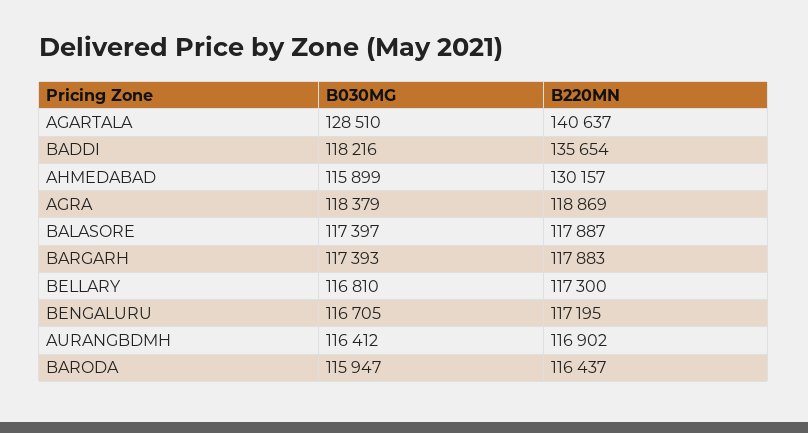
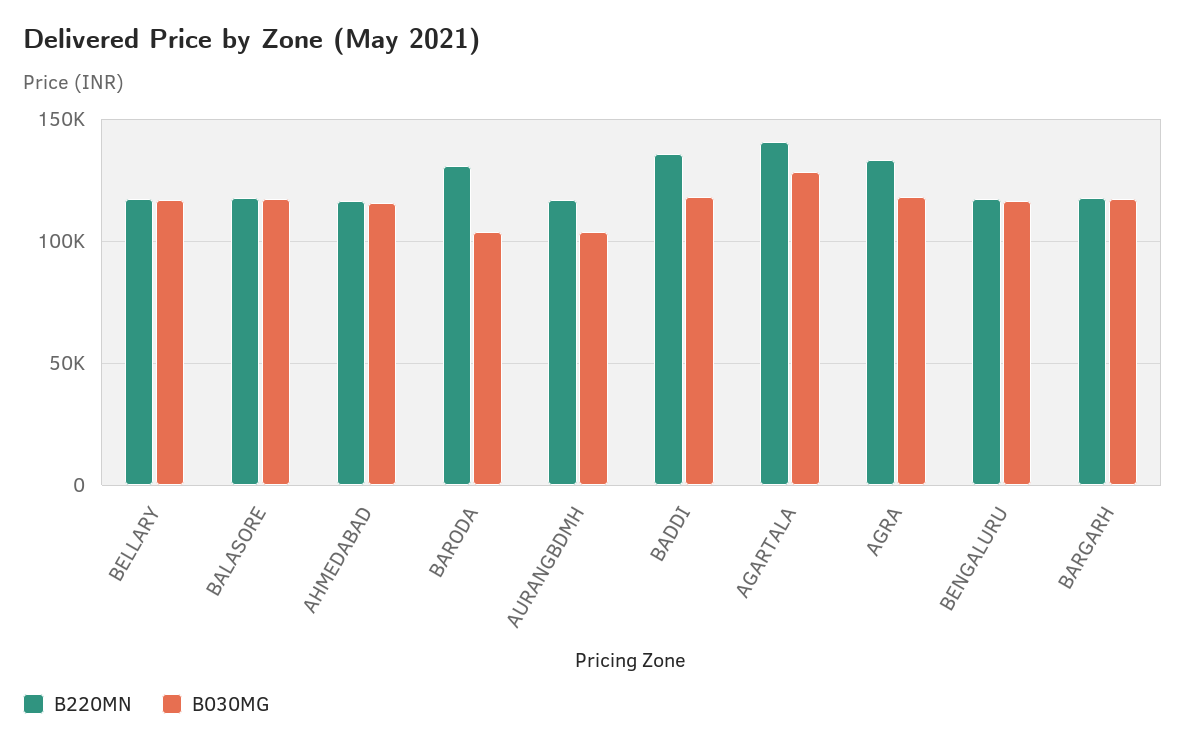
  {
    "B030MG": {
      "AGARTALA": 128510,
      "BADDI": 118216,
      "AHMEDABAD": 115899,
      "AGRA": 118379,
      "BALASORE": 117397,
      "BARGARH": 117393,
      "BELLARY": 116810,
      "BENGALURU": 116705,
-     "AURANGBDMH": 116412,
+     "AURANGBDMH": 105000,
-     "BARODA": 115947
+     "BARODA": 105000
    },
    "B220MN": {
      "AGARTALA": 140637,
      "BADDI": 135654,
-     "AHMEDABAD": 130157,
+     "AHMEDABAD": 115000,
-     "AGRA": 118869,
+     "AGRA": 135000,
      "BALASORE": 117887,
      "BARGARH": 117883,
      "BELLARY": 117300,
      "BENGALURU": 117195,
      "AURANGBDMH": 116902,
-     "BARODA": 116437
+     "BARODA": 130000
    }
  }

